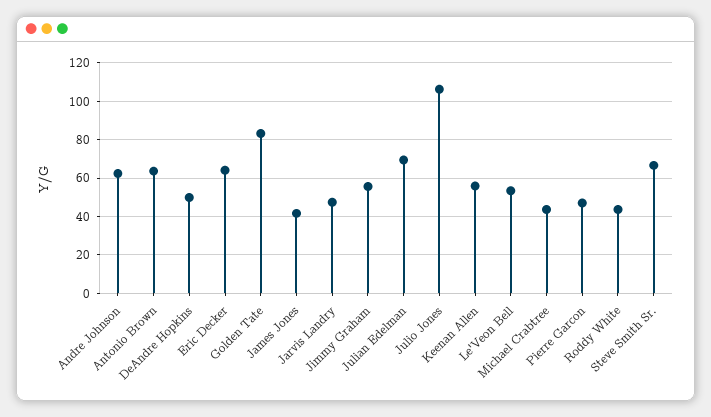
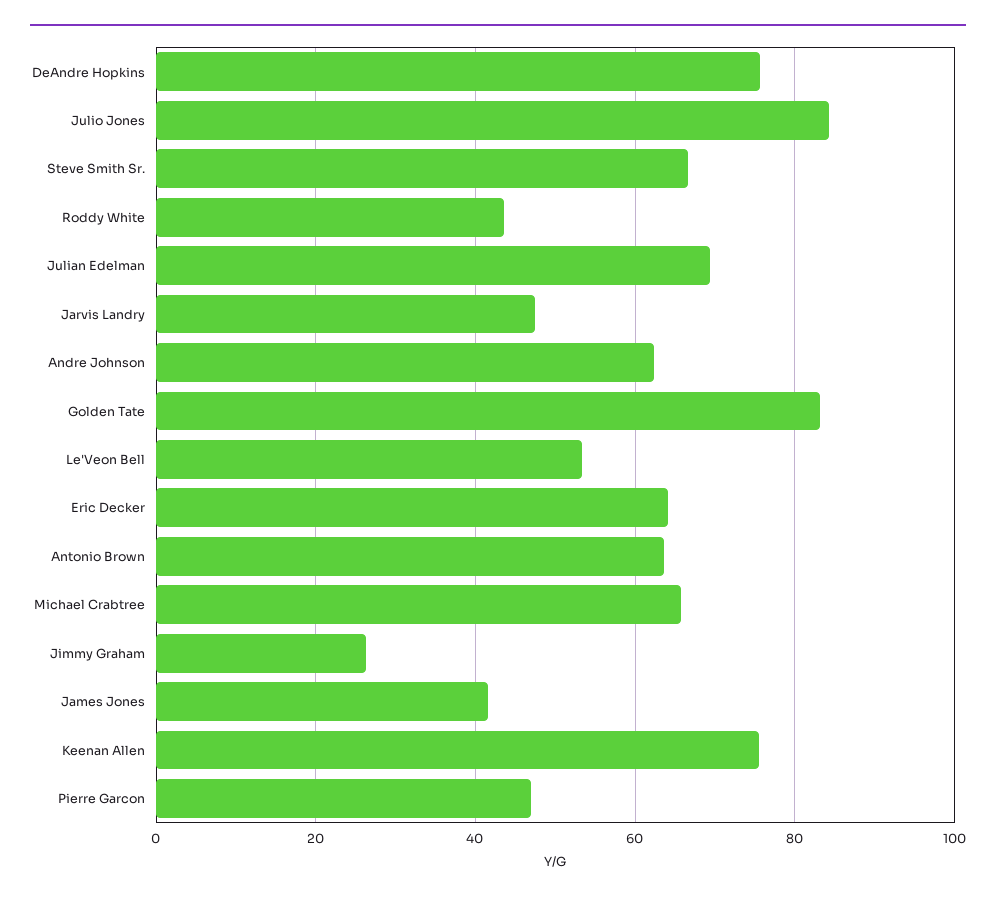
  {
    "Andre Johnson": 62,
    "Antonio Brown": 64,
-   "DeAndre Hopkins": 50,
+   "DeAndre Hopkins": 76,
    "Eric Decker": 64,
    "Golden Tate": 84,
    "James Jones": 42,
    "Jarvis Landry": 48,
-   "Jimmy Graham": 55,
+   "Jimmy Graham": 26,
    "Julian Edelman": 70,
-   "Julio Jones": 105,
+   "Julio Jones": 84,
-   "Keenan Allen": 55,
+   "Keenan Allen": 76,
    "Le'Veon Bell": 54,
-   "Michael Crabtree": 45,
+   "Michael Crabtree": 66,
    "Pierre Garcon": 48,
    "Roddy White": 44,
    "Steve Smith Sr.": 66
  }

